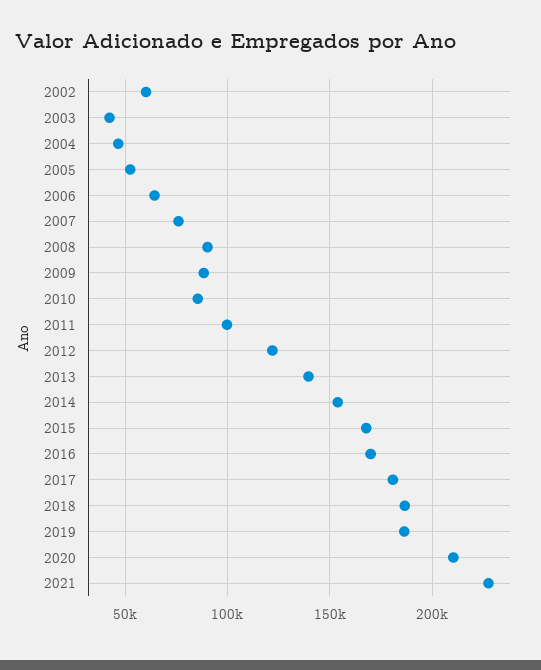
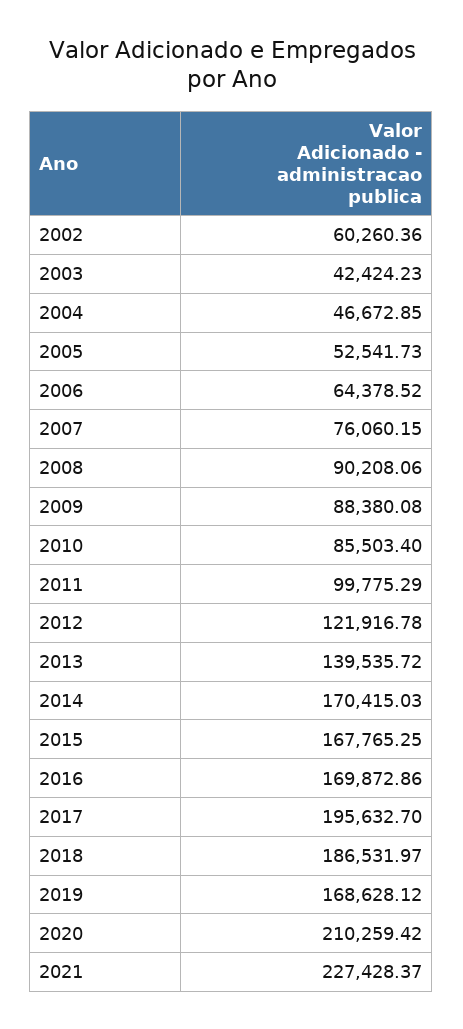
  {
    "2002": 60260.36,
    "2003": 42424.23,
    "2004": 46672.85,
    "2005": 52541.73,
    "2006": 64378.52,
    "2007": 76060.15,
    "2008": 90208.06,
    "2009": 88380.08,
    "2010": 85503.4,
    "2011": 99775.29,
    "2012": 121916.78,
    "2013": 139535.72,
-   "2014": 155000,
+   "2014": 170415.03,
    "2015": 167765.25,
    "2016": 169872.86,
-   "2017": 180000,
+   "2017": 195632.7,
    "2018": 186531.97,
-   "2019": 185000,
+   "2019": 168628.12,
    "2020": 210259.42,
    "2021": 227428.37
  }

